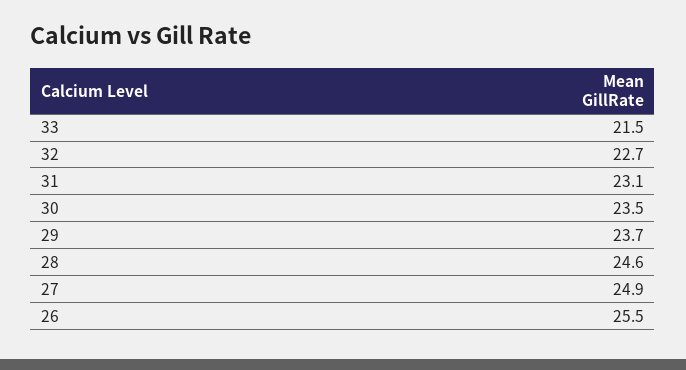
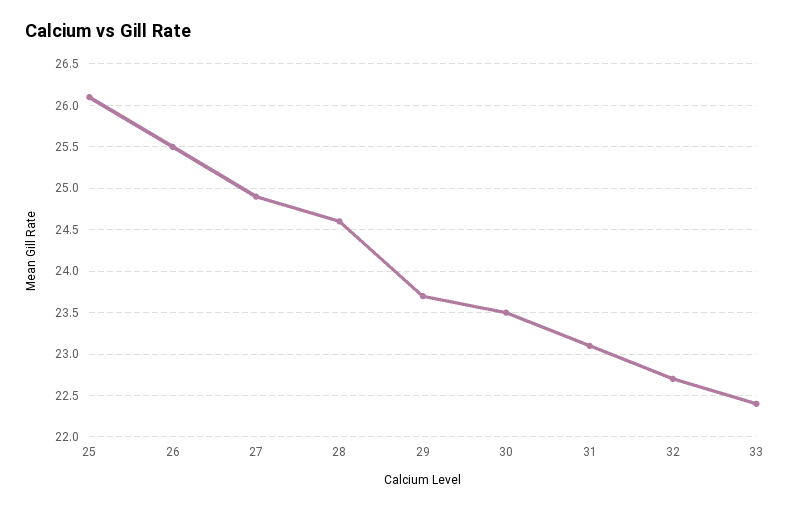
  {
-   "33": 21.5,
+   "33": 22.4,
    "32": 22.7,
    "31": 23.1,
    "30": 23.5,
    "29": 23.7,
    "28": 24.6,
    "27": 24.9,
-   "26": 25.5
+   "26": 25.5,
+   "25": 26.1
  }

